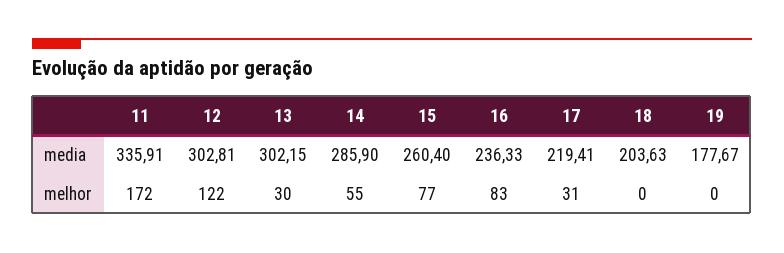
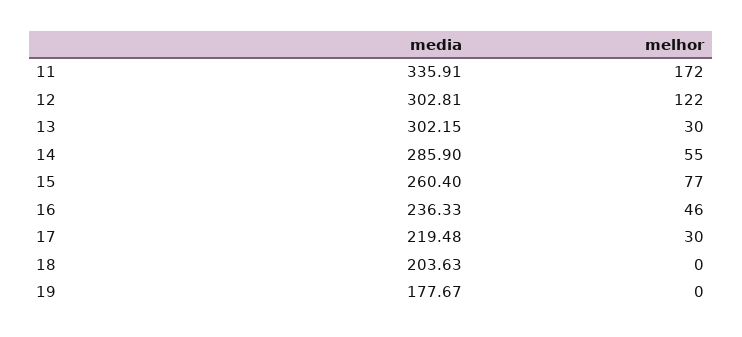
  {
    "11": {
      "media": 335.91,
      "melhor": 172
    },
    "12": {
      "media": 302.81,
      "melhor": 122
    },
    "13": {
      "media": 302.15,
      "melhor": 30
    },
    "14": {
      "media": 285.9,
      "melhor": 55
    },
    "15": {
      "media": 260.4,
      "melhor": 77
    },
    "16": {
      "media": 236.33,
-     "melhor": 83
+     "melhor": 46
    },
    "17": {
-     "media": 219.41,
+     "media": 219.48,
-     "melhor": 31
+     "melhor": 30
    },
    "18": {
      "media": 203.63,
      "melhor": 0
    },
    "19": {
      "media": 177.67,
      "melhor": 0
    }
  }

